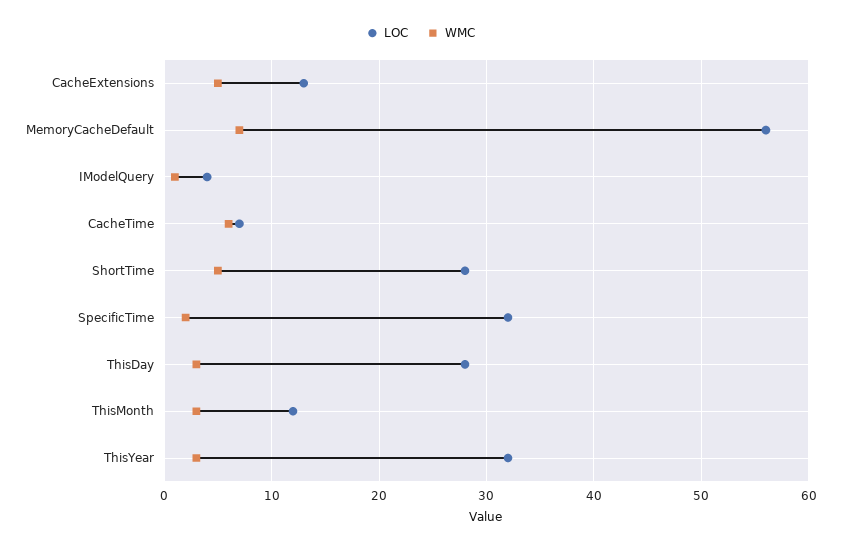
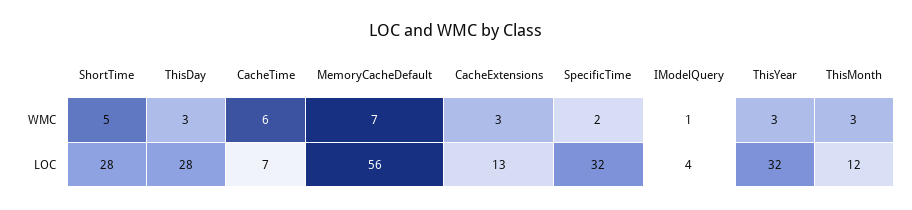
  {
    "LOC": {
      "CacheExtensions": 13,
      "MemoryCacheDefault": 56,
      "IModelQuery": 4,
      "CacheTime": 7,
      "ShortTime": 28,
      "SpecificTime": 32,
      "ThisDay": 28,
      "ThisMonth": 12,
      "ThisYear": 32
    },
    "WMC": {
-     "CacheExtensions": 5,
+     "CacheExtensions": 3,
      "MemoryCacheDefault": 7,
      "IModelQuery": 1,
      "CacheTime": 6,
      "ShortTime": 5,
      "SpecificTime": 2,
      "ThisDay": 3,
      "ThisMonth": 3,
      "ThisYear": 3
    }
  }

